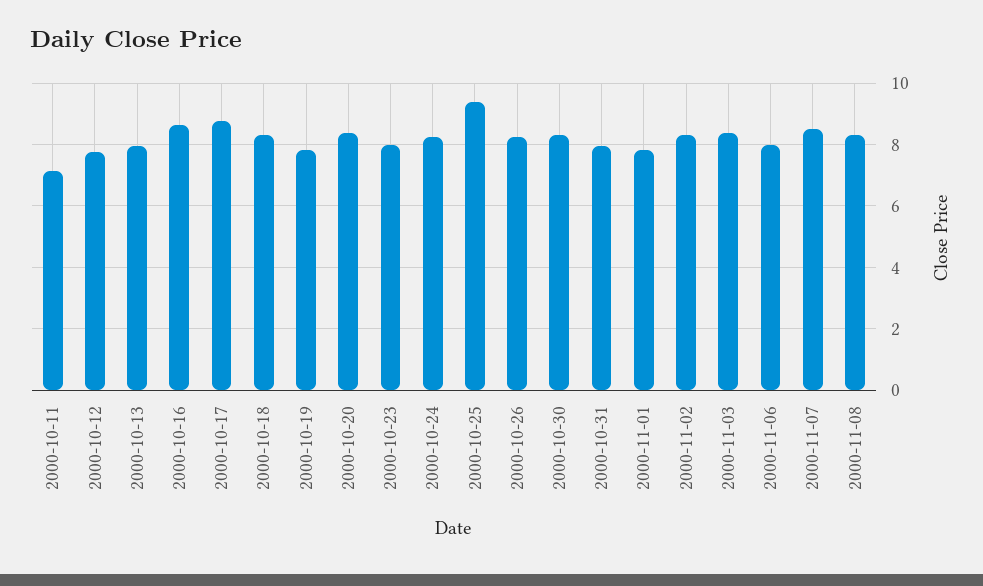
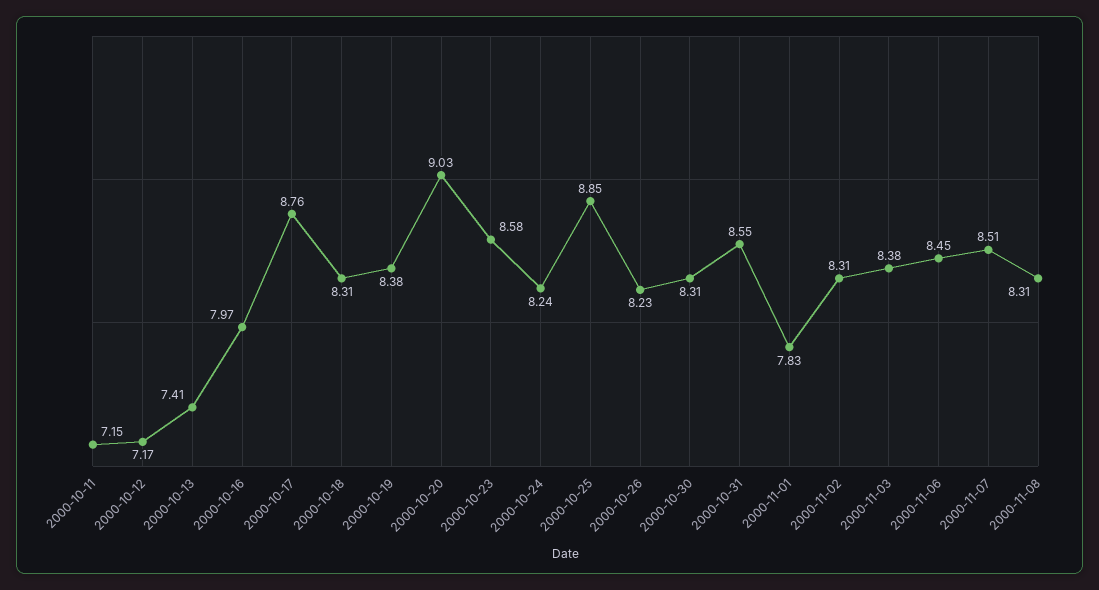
  {
    "2000-10-11": 7.15,
-   "2000-10-12": 7.8,
+   "2000-10-12": 7.17,
-   "2000-10-13": 8,
+   "2000-10-13": 7.41,
-   "2000-10-16": 8.6,
+   "2000-10-16": 7.97,
    "2000-10-17": 8.76,
    "2000-10-18": 8.31,
-   "2000-10-19": 7.8,
+   "2000-10-19": 8.38,
-   "2000-10-20": 8.4,
+   "2000-10-20": 9.03,
-   "2000-10-23": 8,
+   "2000-10-23": 8.58,
    "2000-10-24": 8.24,
-   "2000-10-25": 9.4,
+   "2000-10-25": 8.85,
    "2000-10-26": 8.23,
    "2000-10-30": 8.31,
-   "2000-10-31": 8,
+   "2000-10-31": 8.55,
    "2000-11-01": 7.83,
    "2000-11-02": 8.31,
    "2000-11-03": 8.38,
-   "2000-11-06": 8,
+   "2000-11-06": 8.45,
    "2000-11-07": 8.51,
    "2000-11-08": 8.31
  }

